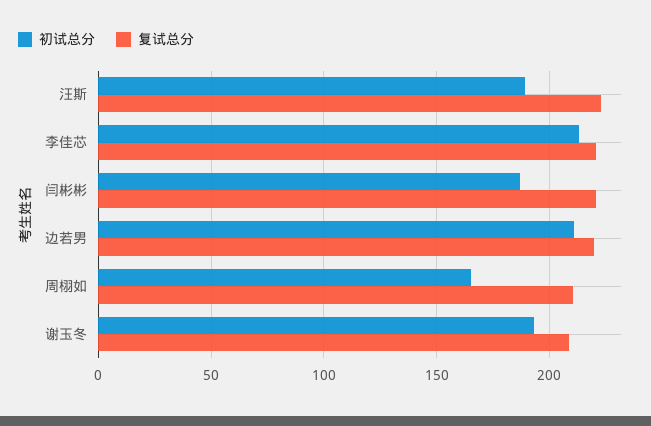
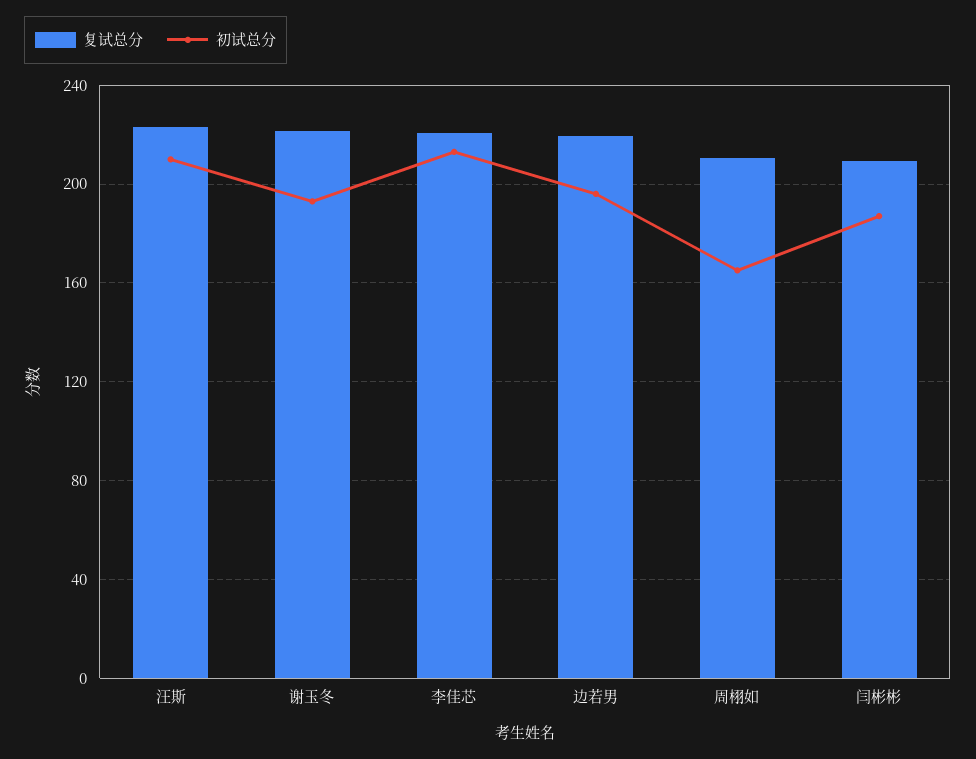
  {
    "初试总分": {
-     "汪斯": 190,
+     "汪斯": 210,
      "李佳芯": 215,
      "闫彬彬": 185,
-     "边若男": 210,
+     "边若男": 195,
      "周栩如": 165,
      "谢玉冬": 195
    },
    "复试总分": {
      "汪斯": 225,
      "李佳芯": 220,
-     "闫彬彬": 220,
+     "闫彬彬": 210,
      "边若男": 220,
      "周栩如": 210,
-     "谢玉冬": 210
+     "谢玉冬": 220
    }
  }

